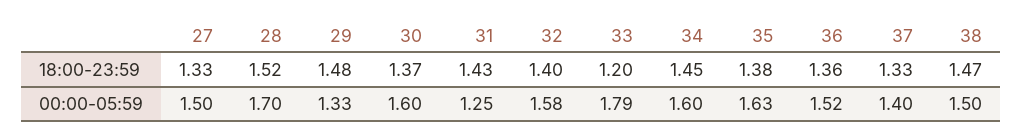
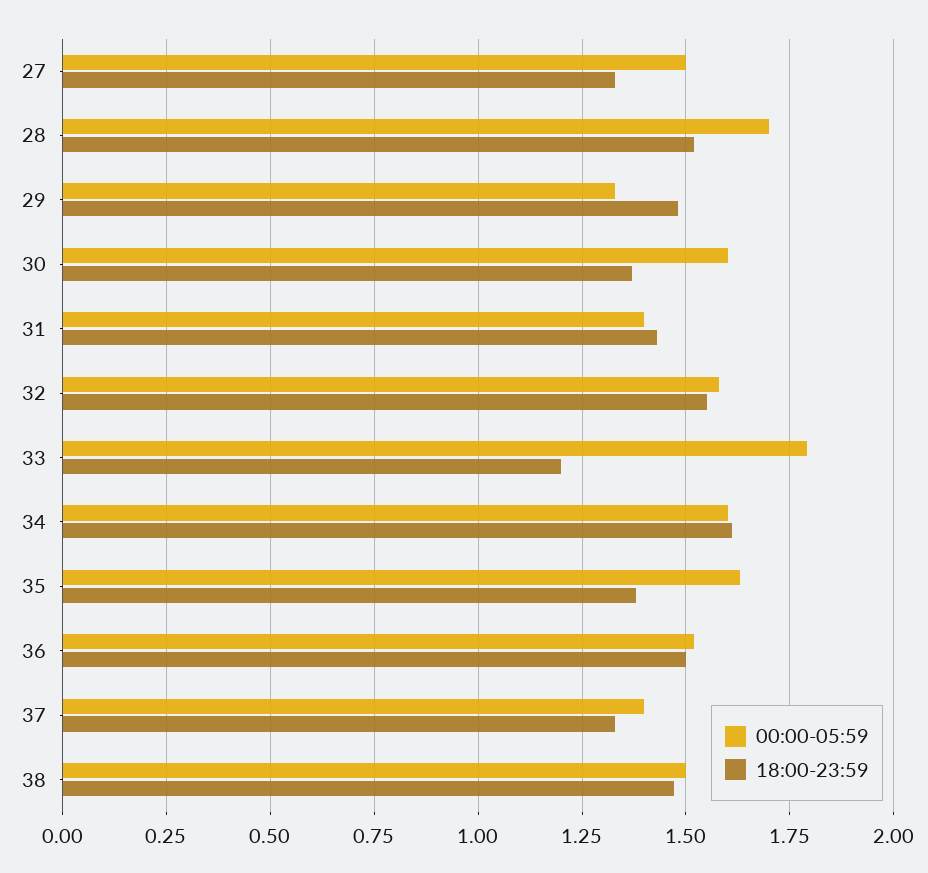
  {
    "18:00-23:59": {
      "27": 1.33,
      "28": 1.52,
      "29": 1.48,
      "30": 1.37,
      "31": 1.43,
-     "32": 1.4,
+     "32": 1.55,
      "33": 1.2,
-     "34": 1.45,
+     "34": 1.6,
      "35": 1.38,
-     "36": 1.36,
+     "36": 1.5,
      "37": 1.33,
      "38": 1.47
    },
    "00:00-05:59": {
      "27": 1.5,
      "28": 1.7,
      "29": 1.33,
      "30": 1.6,
-     "31": 1.25,
+     "31": 1.4,
      "32": 1.58,
      "33": 1.79,
      "34": 1.6,
      "35": 1.63,
      "36": 1.52,
      "37": 1.4,
      "38": 1.5
    }
  }

